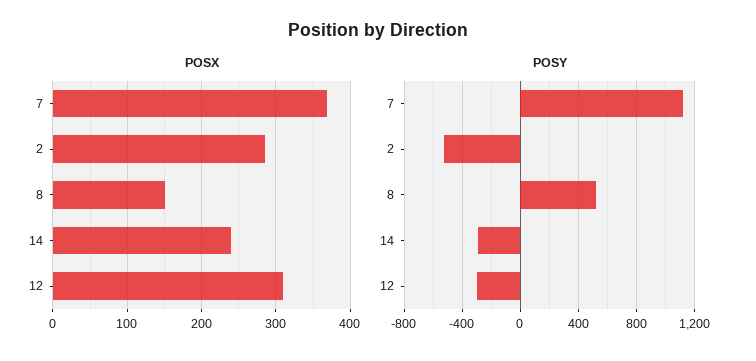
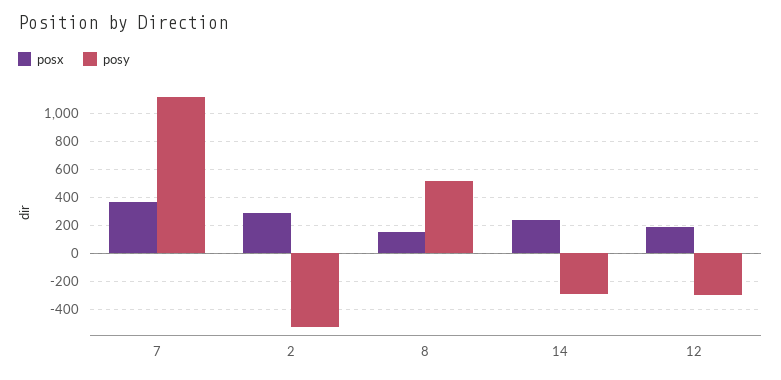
  {
    "POSX": {
      "7": 370,
      "2": 290,
      "8": 150,
      "14": 240,
-     "12": 310
+     "12": 200
    },
    "POSY": {
      "7": 1100,
      "2": -500,
      "8": 500,
      "14": -300,
      "12": -300
    }
  }

